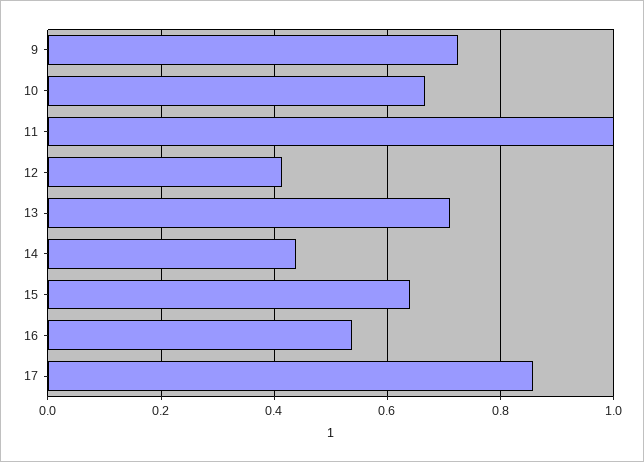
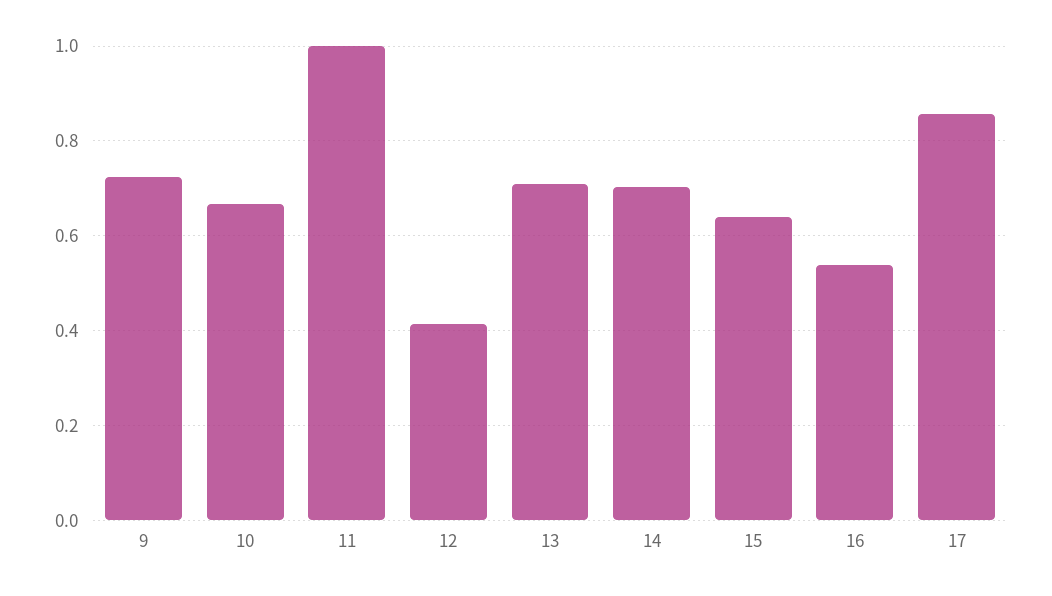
  {
    "9": 0.72,
    "10": 0.66,
    "11": 1,
    "12": 0.42,
    "13": 0.72,
-   "14": 0.44,
+   "14": 0.7,
    "15": 0.64,
    "16": 0.54,
    "17": 0.86
  }

